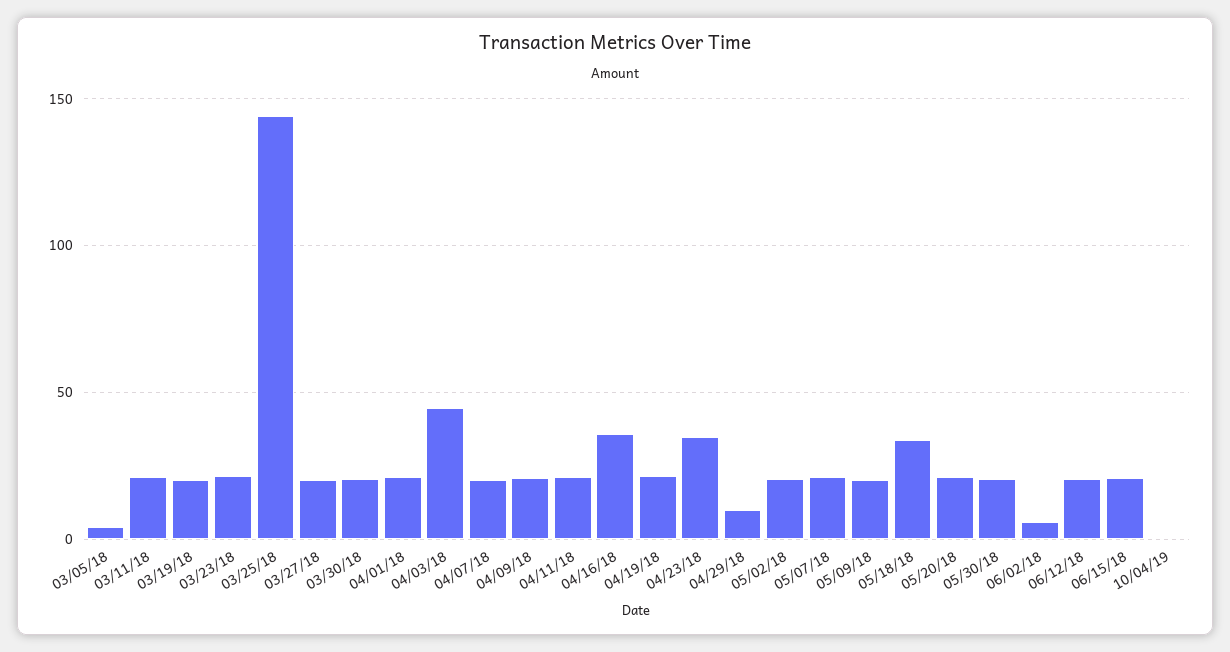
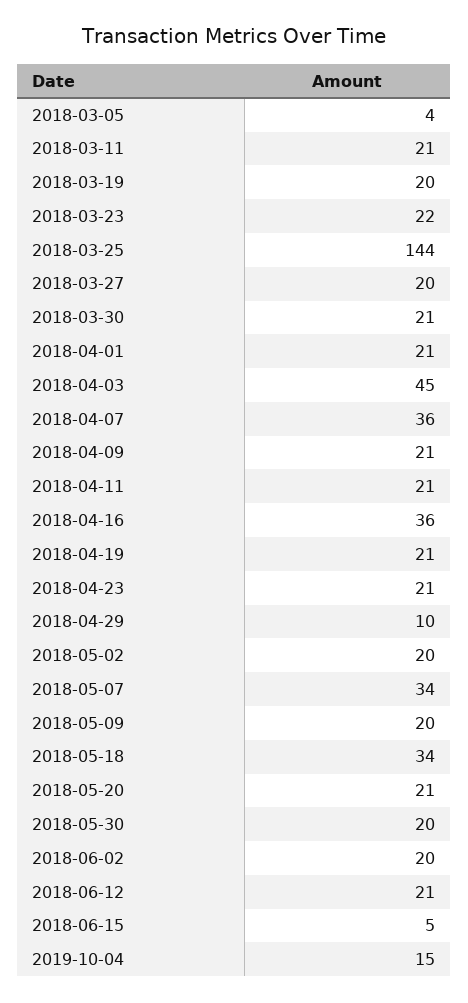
  {
    "03/05/18": 4,
    "03/11/18": 21,
    "03/19/18": 20,
    "03/23/18": 22,
    "03/25/18": 144,
    "03/27/18": 20,
    "03/30/18": 21,
    "04/01/18": 21,
    "04/03/18": 45,
-   "04/07/18": 20,
+   "04/07/18": 36,
    "04/09/18": 21,
    "04/11/18": 21,
    "04/16/18": 36,
    "04/19/18": 21,
-   "04/23/18": 35,
+   "04/23/18": 21,
    "04/29/18": 10,
    "05/02/18": 20,
-   "05/07/18": 20,
+   "05/07/18": 34,
    "05/09/18": 20,
    "05/18/18": 34,
    "05/20/18": 21,
    "05/30/18": 20,
-   "06/02/18": 5,
+   "06/02/18": 20,
    "06/12/18": 21,
-   "06/15/18": 20,
+   "06/15/18": 5,
-   "10/04/19": 0
+   "10/04/19": 15
  }

